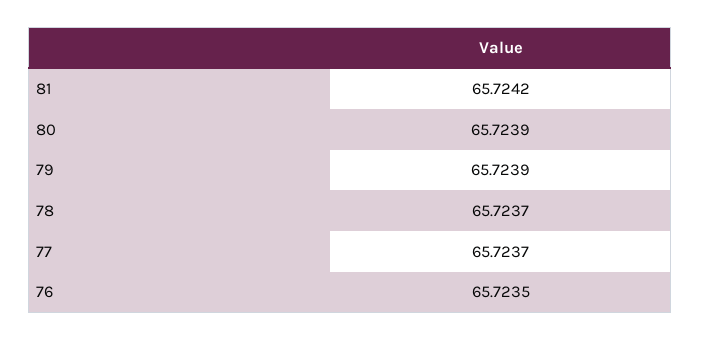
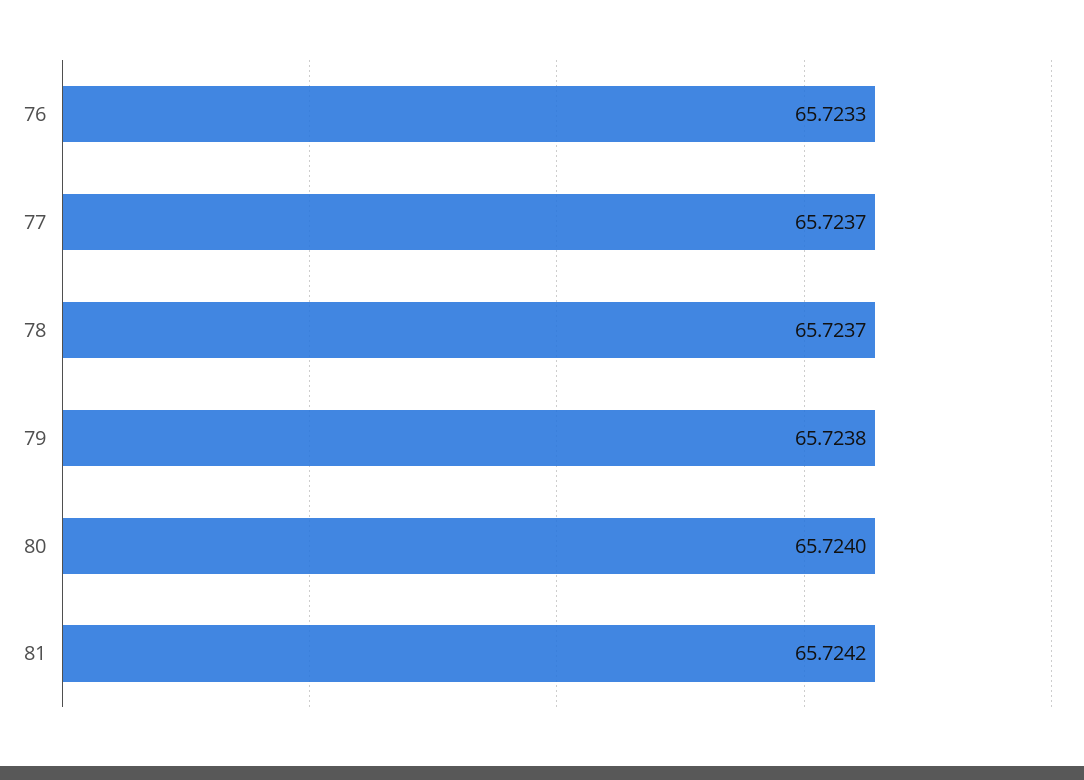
  {
    "81": 65.7242,
-   "80": 65.7239,
+   "80": 65.724,
-   "79": 65.7239,
+   "79": 65.7238,
    "78": 65.7237,
    "77": 65.7237,
-   "76": 65.7235
+   "76": 65.7233
  }

